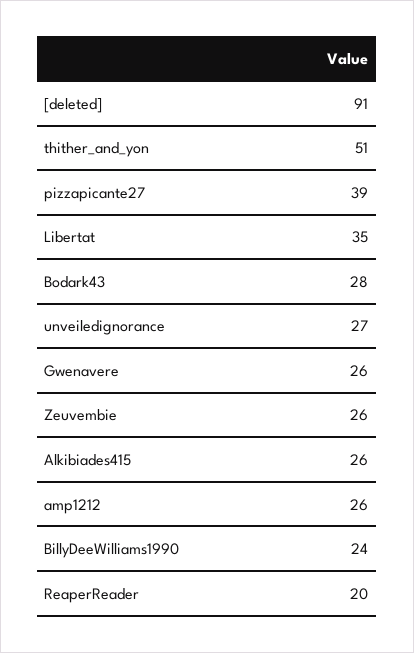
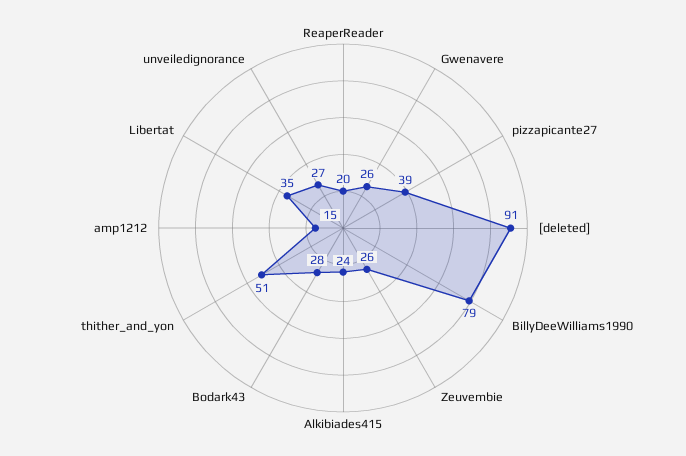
  {
    "[deleted]": 91,
    "thither_and_yon": 51,
    "pizzapicante27": 39,
    "Libertat": 35,
    "Bodark43": 28,
    "unveiledignorance": 27,
    "Gwenavere": 26,
    "Zeuvembie": 26,
-   "Alkibiades415": 26,
+   "Alkibiades415": 24,
-   "amp1212": 26,
+   "amp1212": 15,
-   "BillyDeeWilliams1990": 24,
+   "BillyDeeWilliams1990": 79,
    "ReaperReader": 20
  }

